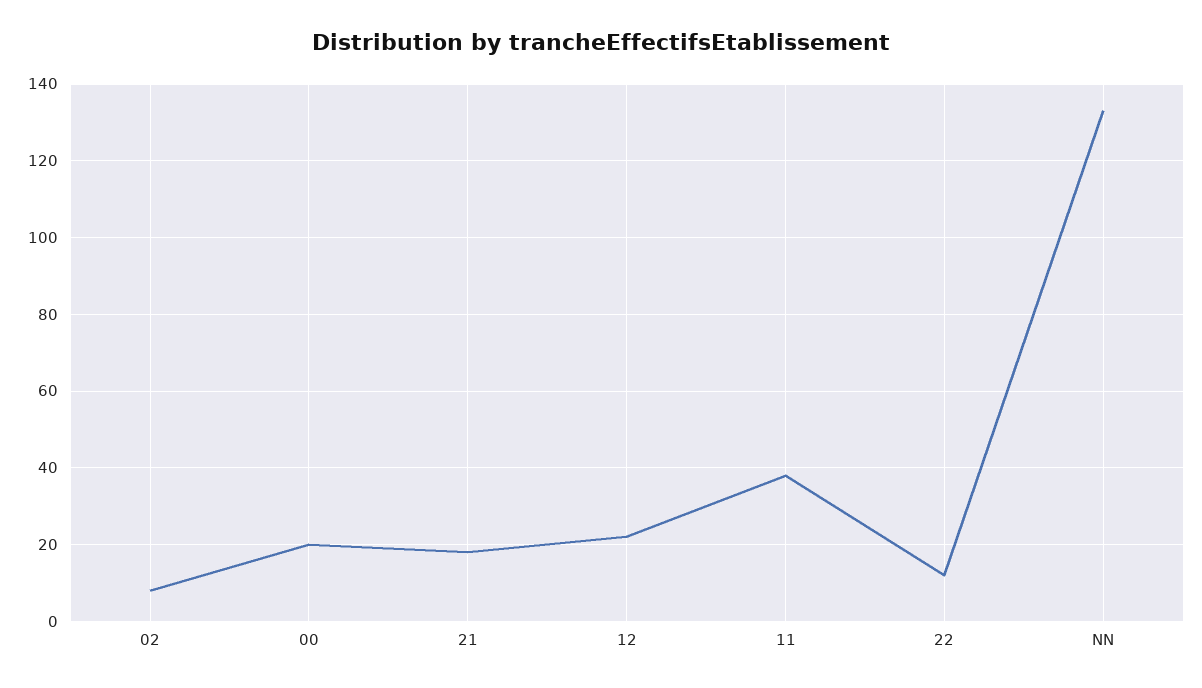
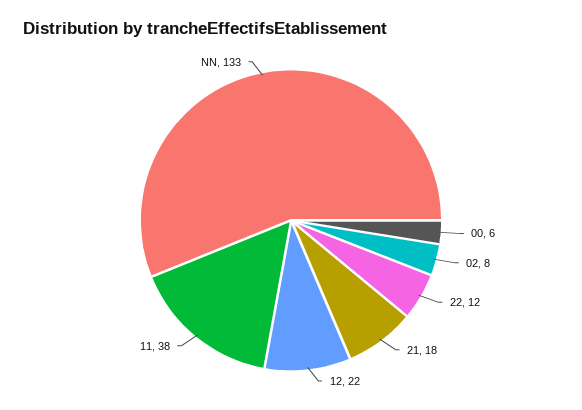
  {
    "02": 8,
-   "00": 20,
+   "00": 6,
    "21": 18,
    "12": 22,
    "11": 38,
    "22": 12,
    "NN": 133
  }

